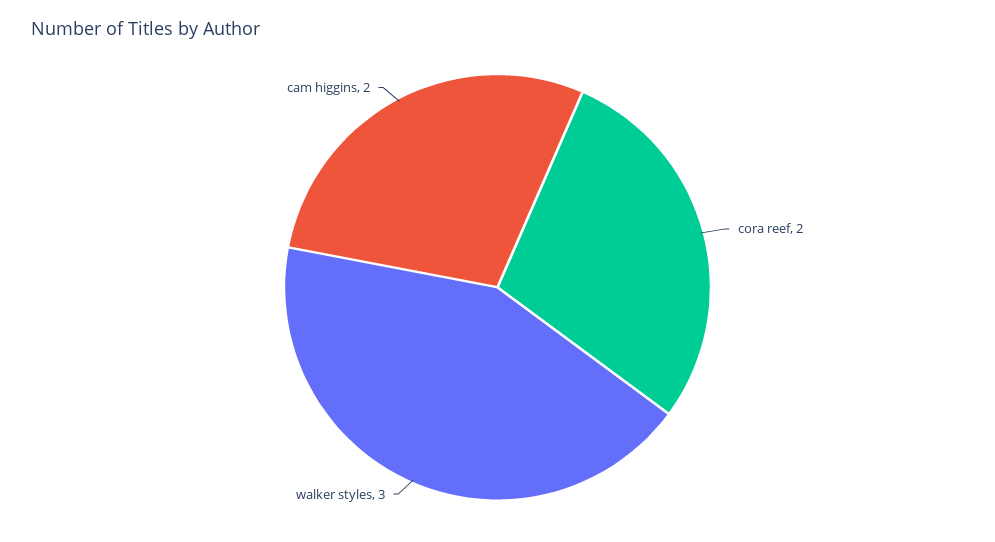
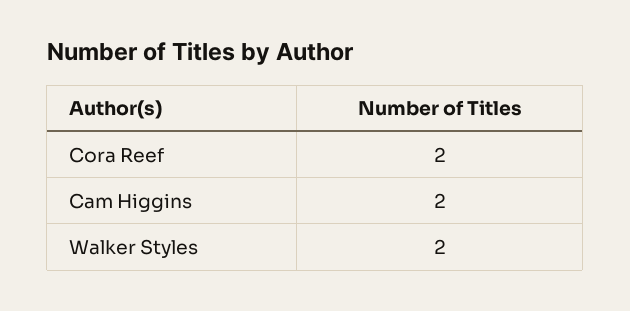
  {
    "cora reef": 2,
-   "walker styles": 3,
+   "walker styles": 2,
    "cam higgins": 2
  }

